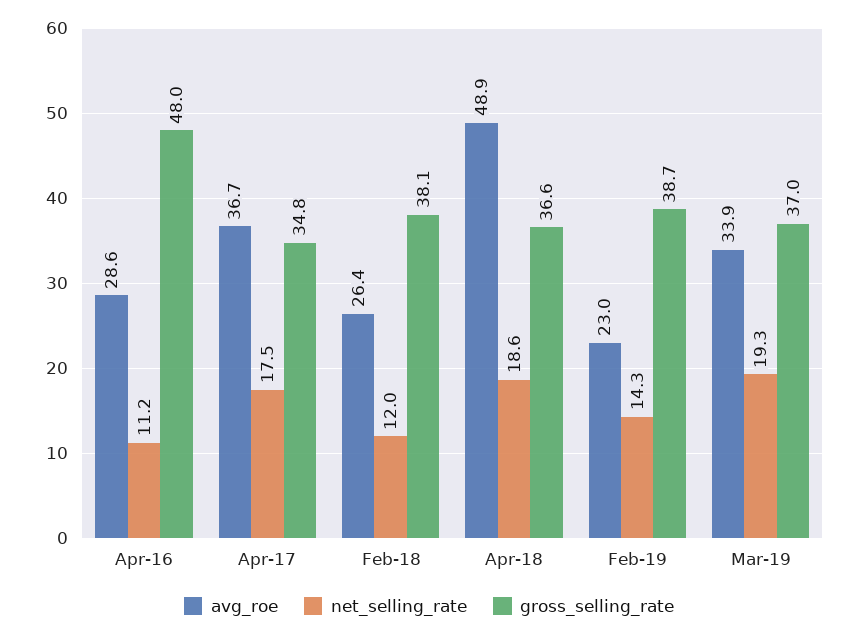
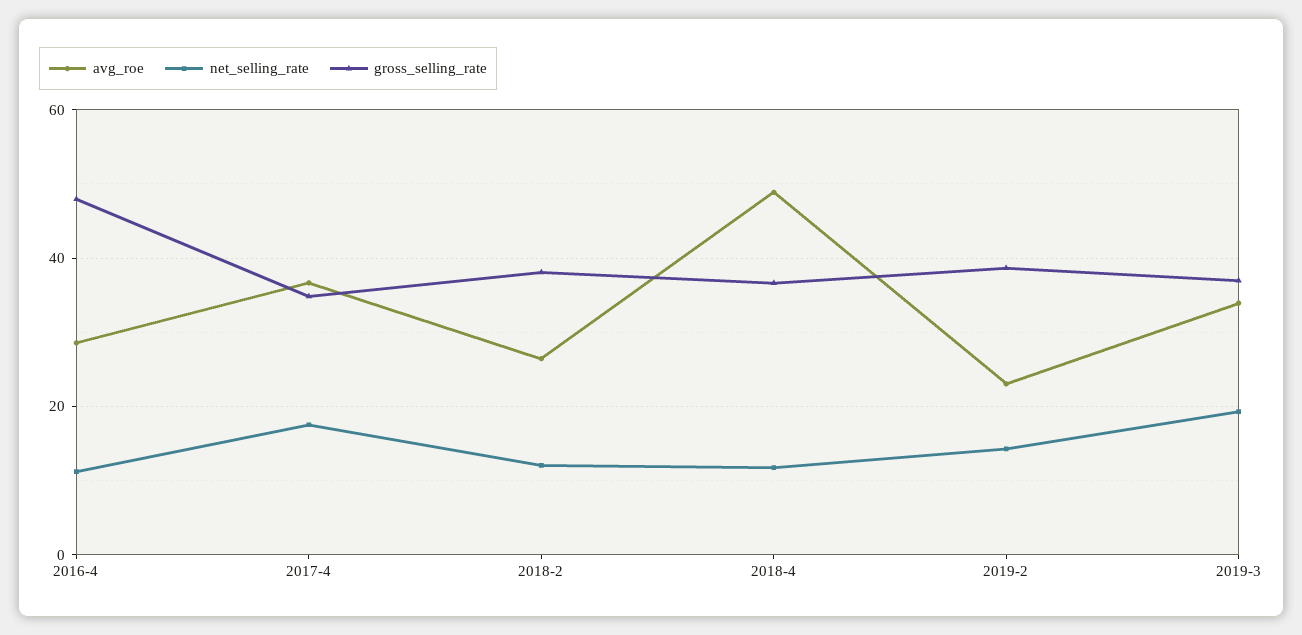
  {
    "avg_roe": {
      "Apr-16": 28.6,
      "Apr-17": 36.7,
      "Feb-18": 26.4,
      "Apr-18": 48.9,
      "Feb-19": 23,
      "Mar-19": 33.9
    },
    "net_selling_rate": {
      "Apr-16": 11.2,
      "Apr-17": 17.5,
      "Feb-18": 12,
-     "Apr-18": 18.6,
+     "Apr-18": 12,
      "Feb-19": 14.3,
      "Mar-19": 19.3
    },
    "gross_selling_rate": {
      "Apr-16": 48,
      "Apr-17": 34.8,
      "Feb-18": 38.1,
      "Apr-18": 36.6,
      "Feb-19": 38.7,
      "Mar-19": 37
    }
  }

